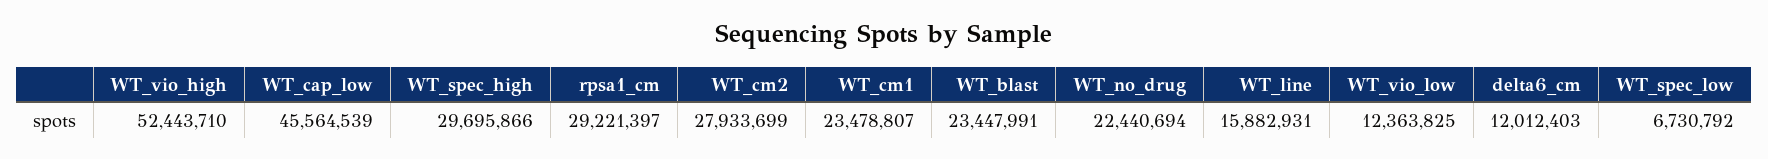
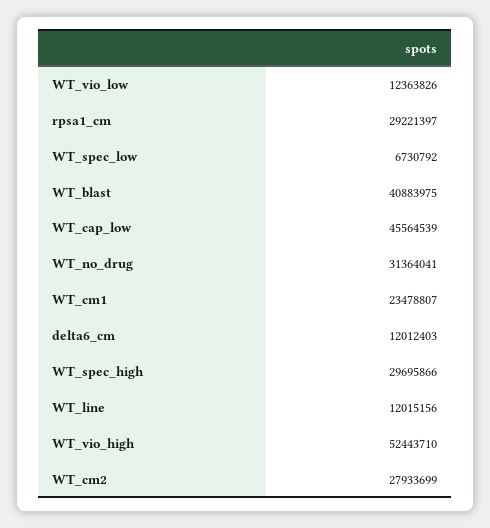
  {
    "WT_vio_high": 52443710,
    "WT_cap_low": 45564539,
    "WT_spec_high": 29695866,
    "rpsa1_cm": 29221397,
    "WT_cm2": 27933699,
    "WT_cm1": 23478807,
-   "WT_blast": 23447991,
+   "WT_blast": 40883975,
-   "WT_no_drug": 22440694,
+   "WT_no_drug": 31364041,
-   "WT_line": 15882931,
+   "WT_line": 12015156,
-   "WT_vio_low": 12363825,
+   "WT_vio_low": 12363826,
    "delta6_cm": 12012403,
    "WT_spec_low": 6730792
  }

